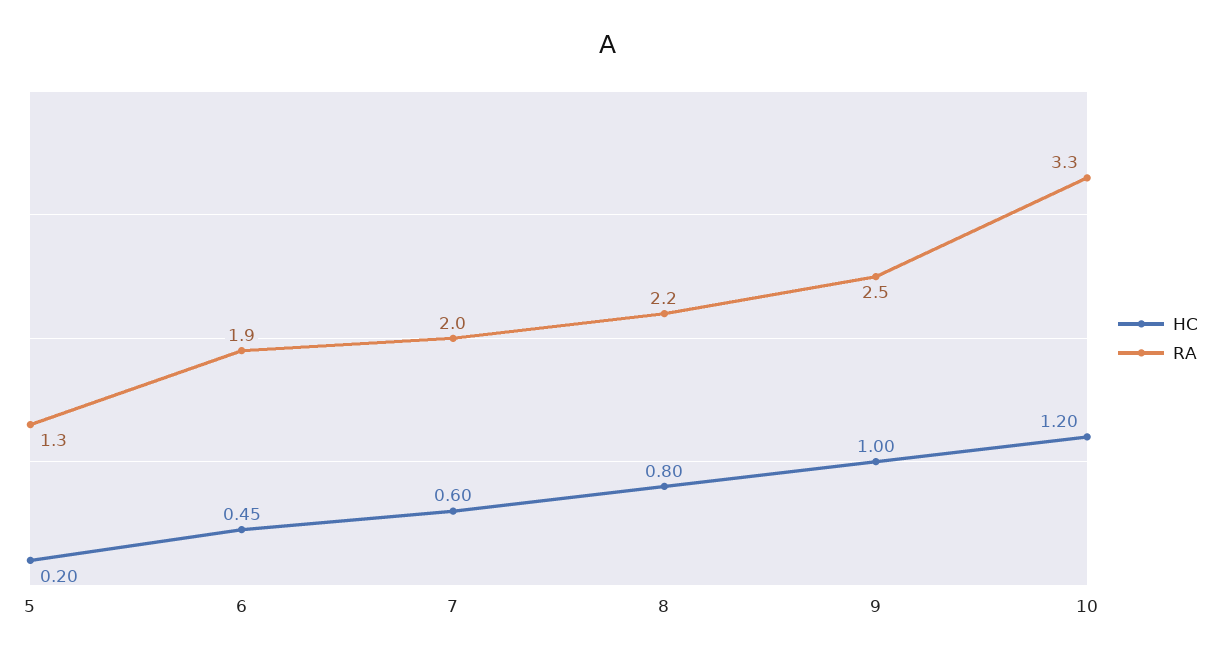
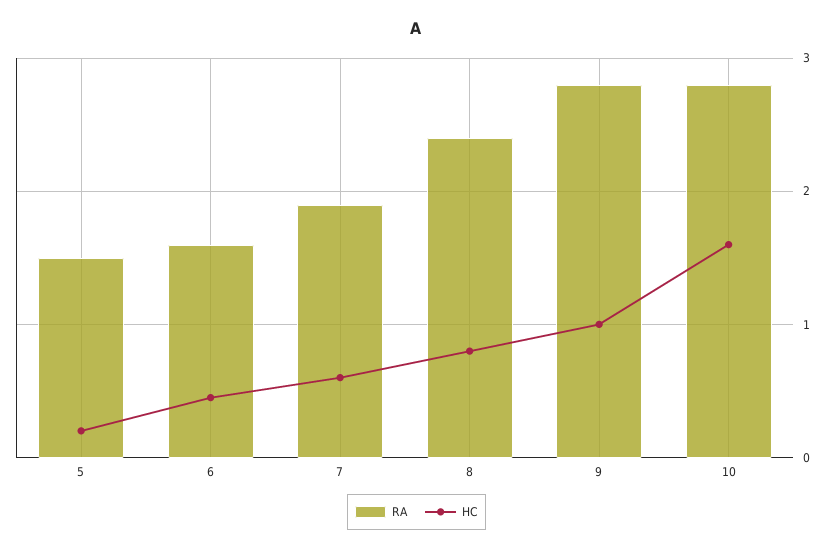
  {
    "HC": {
      "5": 0.2,
      "6": 0.45,
      "7": 0.6,
      "8": 0.8,
      "9": 1,
-     "10": 1.2
+     "10": 1.6
    },
    "RA": {
-     "5": 1.3,
+     "5": 1.5,
-     "6": 1.9,
+     "6": 1.6,
-     "7": 2,
+     "7": 1.9,
-     "8": 2.2,
+     "8": 2.4,
-     "9": 2.5,
+     "9": 2.8,
-     "10": 3.3
+     "10": 2.8
    }
  }

